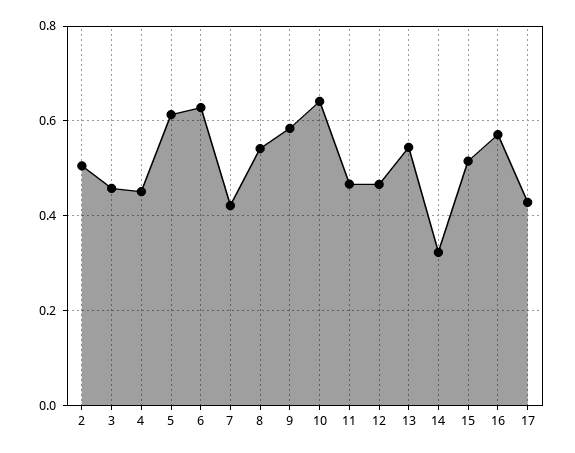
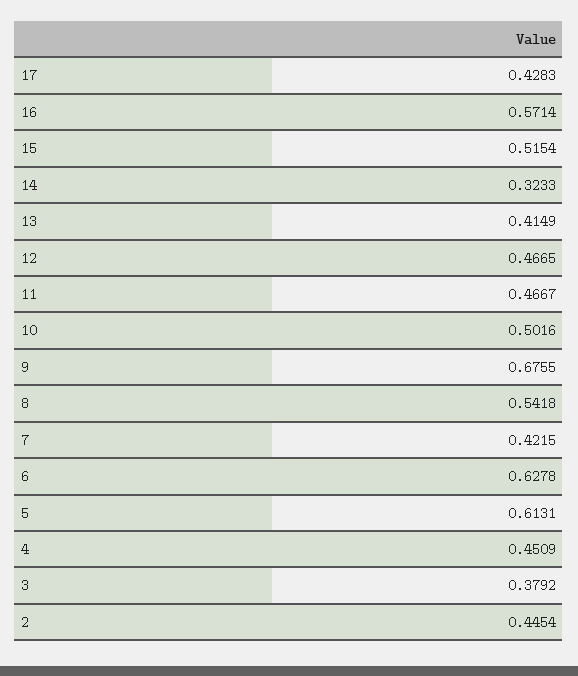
  {
-   "2": 0.5,
+   "2": 0.4454,
-   "3": 0.46,
+   "3": 0.3792,
    "4": 0.4509,
    "5": 0.6131,
    "6": 0.6278,
    "7": 0.4215,
    "8": 0.5418,
-   "9": 0.58,
+   "9": 0.6755,
-   "10": 0.64,
+   "10": 0.5016,
    "11": 0.4667,
    "12": 0.4665,
-   "13": 0.54,
+   "13": 0.4149,
    "14": 0.3233,
    "15": 0.5154,
    "16": 0.5714,
    "17": 0.4283
  }

